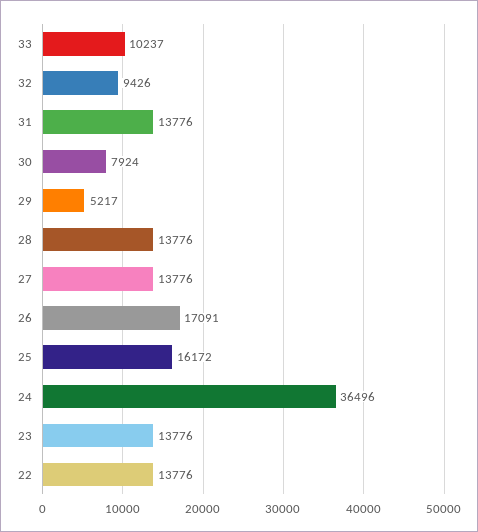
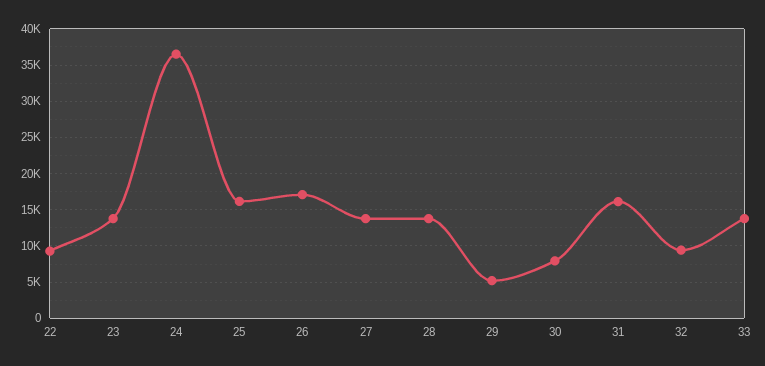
  {
-   "33": 10237,
+   "33": 14000,
    "32": 9426,
-   "31": 13776,
+   "31": 16000,
    "30": 7924,
    "29": 5217,
    "28": 13776,
    "27": 13776,
    "26": 17091,
    "25": 16172,
    "24": 36496,
    "23": 13776,
-   "22": 13776
+   "22": 9000
  }

